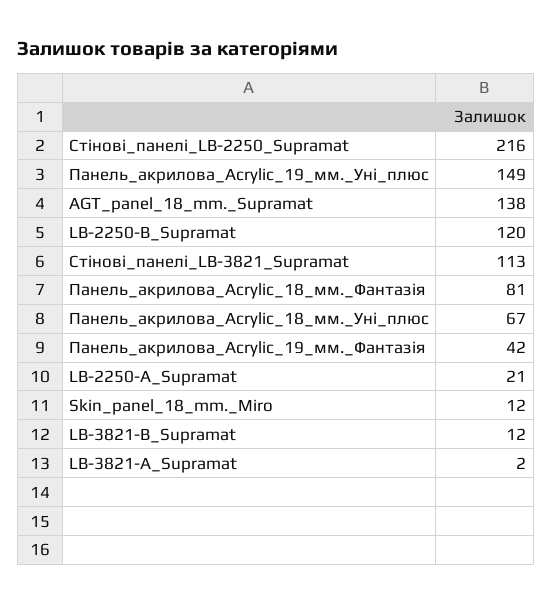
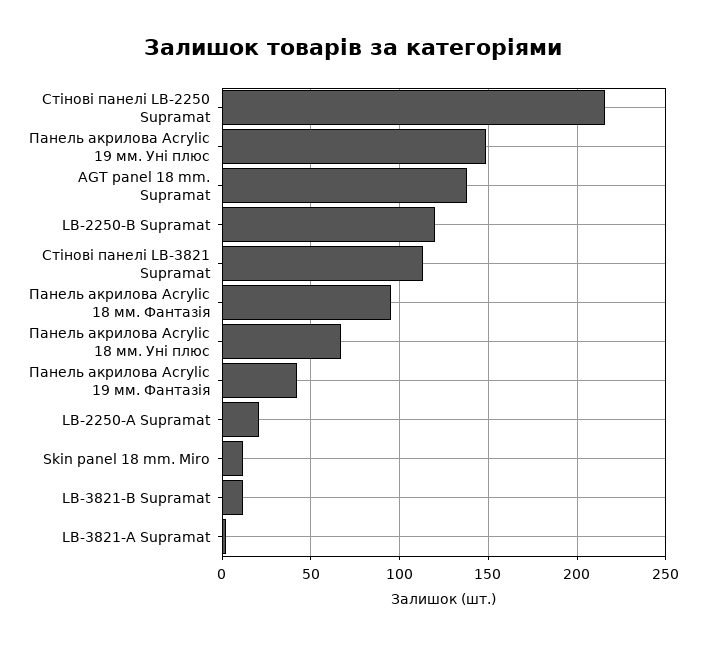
  {
    "Стінові_панелі_LB-2250_Supramat": 216,
    "Панель_акрилова_Acrylic_19_мм._Уні_плюс": 149,
    "AGT_panel_18_mm._Supramat": 138,
    "LB-2250-В_Supramat": 120,
    "Стінові_панелі_LB-3821_Supramat": 113,
-   "Панель_акрилова_Acrylic_18_мм._Фантазія": 81,
+   "Панель_акрилова_Acrylic_18_мм._Фантазія": 95,
    "Панель_акрилова_Acrylic_18_мм._Уні_плюс": 67,
    "Панель_акрилова_Acrylic_19_мм._Фантазія": 42,
    "LB-2250-А_Supramat": 21,
    "Skin_panel_18_mm._Miro": 12,
    "LB-3821-В_Supramat": 12,
    "LB-3821-А_Supramat": 2
  }

